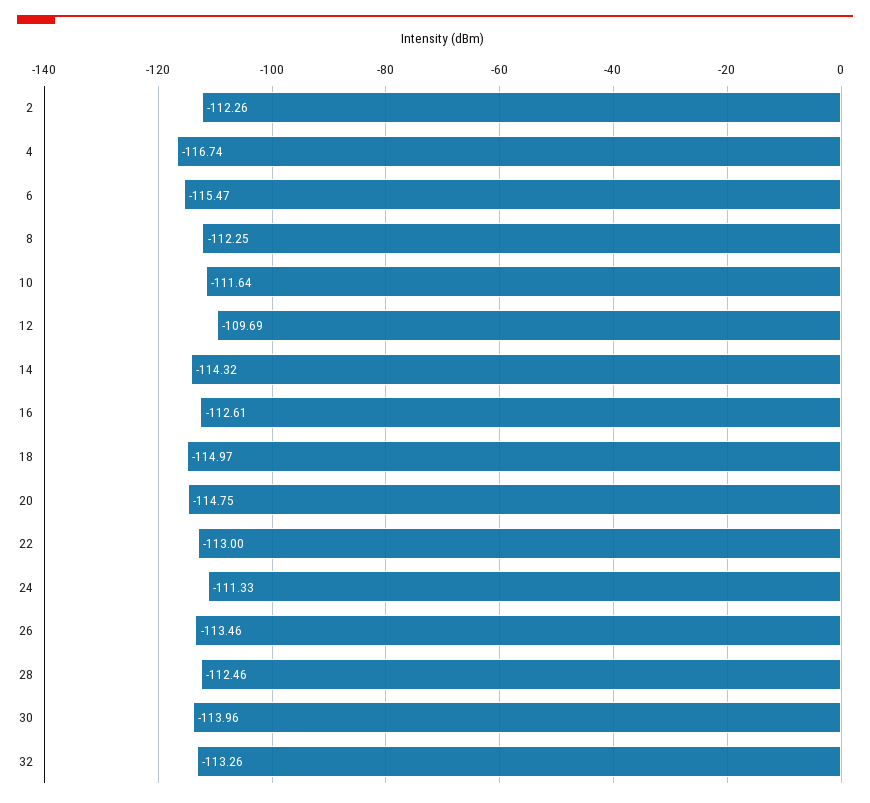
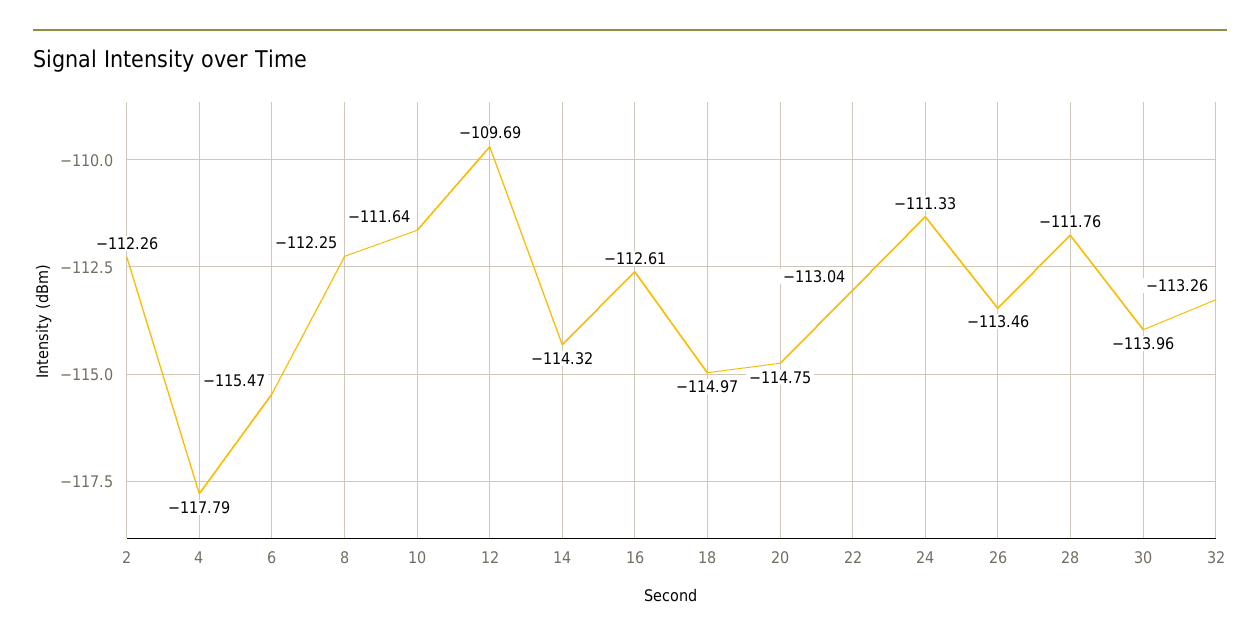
  {
    "2": -112.26,
-   "4": -116.74,
+   "4": -117.79,
    "6": -115.47,
    "8": -112.25,
    "10": -111.64,
    "12": -109.69,
    "14": -114.32,
    "16": -112.61,
    "18": -114.97,
    "20": -114.75,
-   "22": -113,
+   "22": -113.04,
    "24": -111.33,
    "26": -113.46,
-   "28": -112.46,
+   "28": -111.76,
    "30": -113.96,
    "32": -113.26
  }

